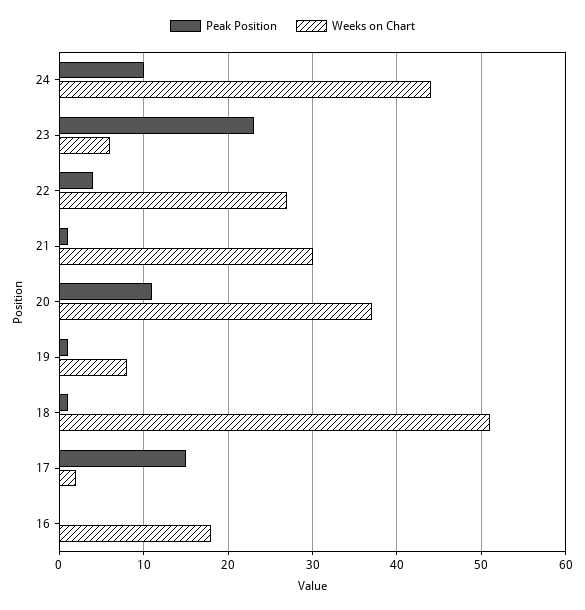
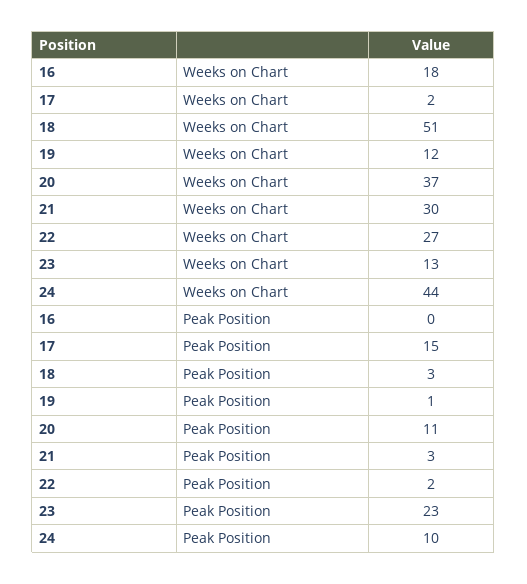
  {
    "Peak Position": {
      "24": 10,
      "23": 23,
-     "22": 4,
+     "22": 2,
-     "21": 1,
+     "21": 3,
      "20": 11,
      "19": 1,
-     "18": 1,
+     "18": 3,
      "17": 15,
      "16": 0
    },
    "Weeks on Chart": {
      "24": 44,
-     "23": 6,
+     "23": 13,
      "22": 27,
      "21": 30,
      "20": 37,
-     "19": 8,
+     "19": 12,
      "18": 51,
      "17": 2,
      "16": 18
    }
  }

